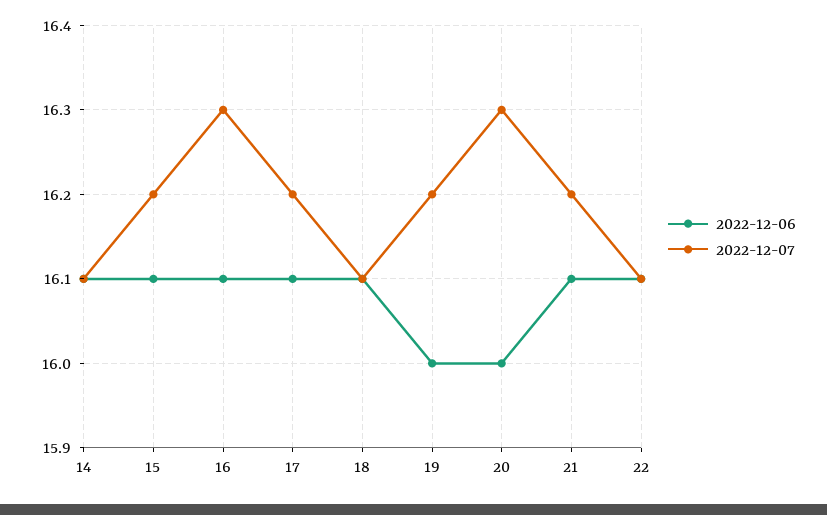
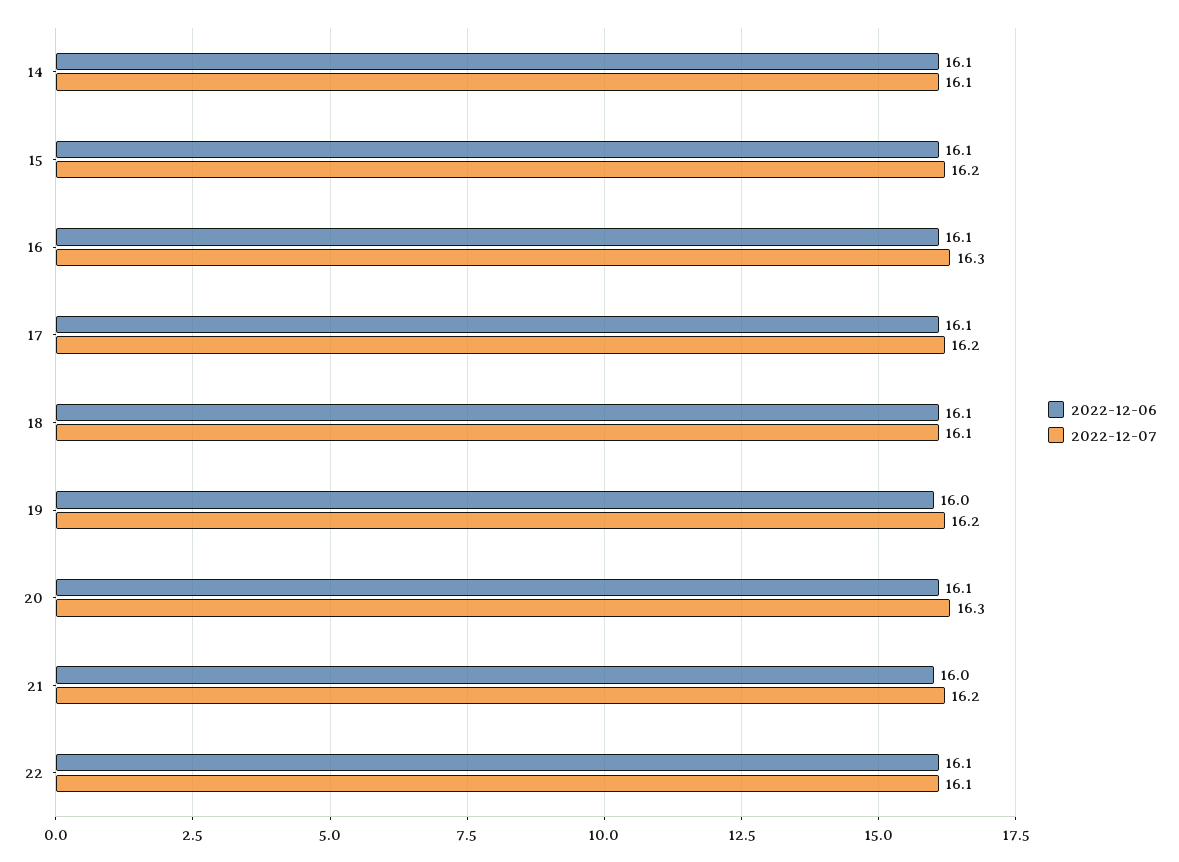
  {
    "2022-12-06": {
      "14": 16.1,
      "15": 16.1,
      "16": 16.1,
      "17": 16.1,
      "18": 16.1,
      "19": 16,
-     "20": 16,
+     "20": 16.1,
-     "21": 16.1,
+     "21": 16,
      "22": 16.1
    },
    "2022-12-07": {
      "14": 16.1,
      "15": 16.2,
      "16": 16.3,
      "17": 16.2,
      "18": 16.1,
      "19": 16.2,
      "20": 16.3,
      "21": 16.2,
      "22": 16.1
    }
  }

